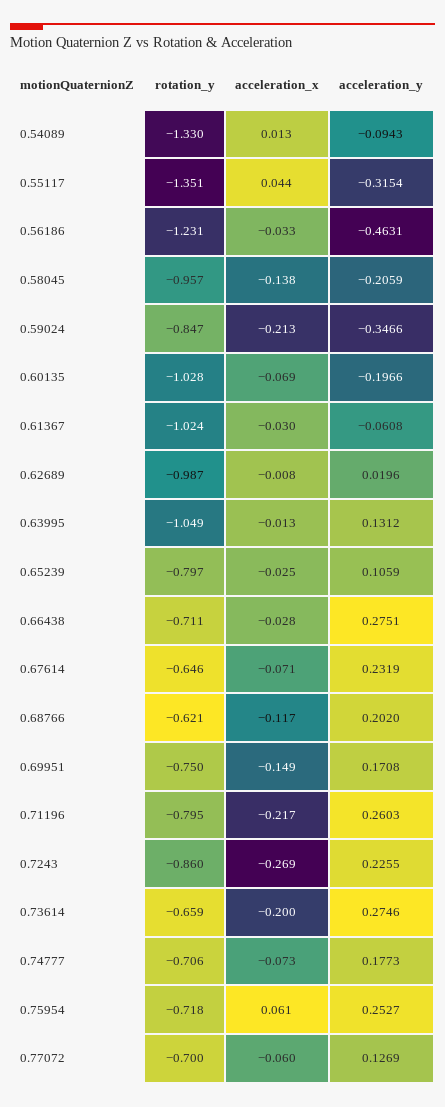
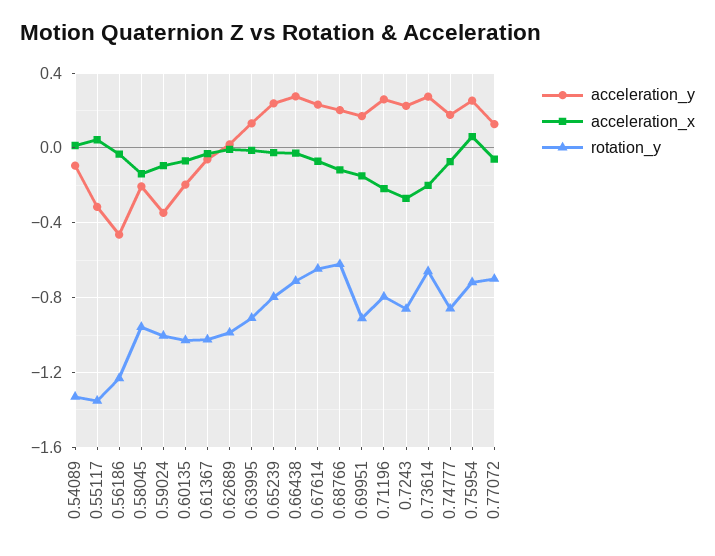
  {
    "rotation_y": {
      "0.54089": -1.33,
      "0.55117": -1.351,
      "0.56186": -1.231,
      "0.58045": -0.957,
-     "0.59024": -0.847,
+     "0.59024": -1,
      "0.60135": -1.028,
      "0.61367": -1.024,
      "0.62689": -0.987,
-     "0.63995": -1.049,
+     "0.63995": -0.9,
      "0.65239": -0.797,
      "0.66438": -0.711,
      "0.67614": -0.646,
      "0.68766": -0.621,
-     "0.69951": -0.75,
+     "0.69951": -0.9,
      "0.71196": -0.795,
      "0.7243": -0.86,
      "0.73614": -0.659,
-     "0.74777": -0.706,
+     "0.74777": -0.85,
      "0.75954": -0.718,
      "0.77072": -0.7
    },
    "acceleration_x": {
      "0.54089": 0.013,
      "0.55117": 0.044,
      "0.56186": -0.033,
      "0.58045": -0.138,
-     "0.59024": -0.213,
+     "0.59024": -0.1,
      "0.60135": -0.069,
      "0.61367": -0.03,
      "0.62689": -0.008,
      "0.63995": -0.013,
      "0.65239": -0.025,
      "0.66438": -0.028,
      "0.67614": -0.071,
      "0.68766": -0.117,
      "0.69951": -0.149,
      "0.71196": -0.217,
      "0.7243": -0.269,
      "0.73614": -0.2,
      "0.74777": -0.073,
      "0.75954": 0.061,
      "0.77072": -0.06
    },
    "acceleration_y": {
      "0.54089": -0.0943,
      "0.55117": -0.3154,
      "0.56186": -0.4631,
      "0.58045": -0.2059,
      "0.59024": -0.3466,
      "0.60135": -0.1966,
      "0.61367": -0.0608,
      "0.62689": 0.0196,
      "0.63995": 0.1312,
-     "0.65239": 0.1059,
+     "0.65239": 0.25,
      "0.66438": 0.2751,
      "0.67614": 0.2319,
      "0.68766": 0.202,
      "0.69951": 0.1708,
      "0.71196": 0.2603,
      "0.7243": 0.2255,
      "0.73614": 0.2746,
      "0.74777": 0.1773,
      "0.75954": 0.2527,
      "0.77072": 0.1269
    }
  }

